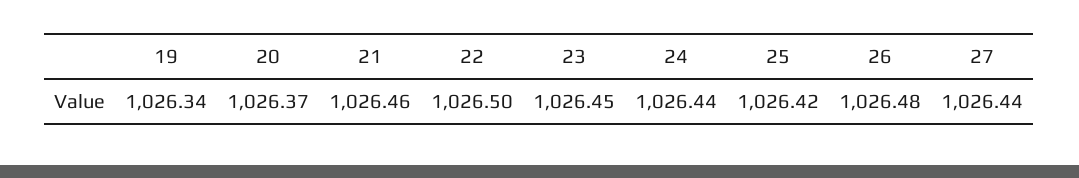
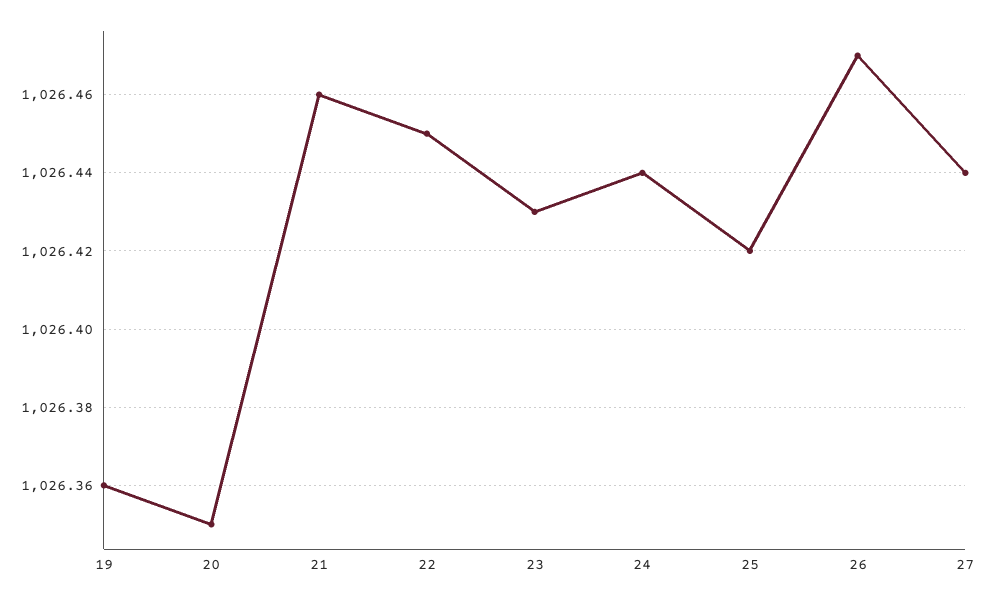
  {
-   "19": 1026.34,
+   "19": 1026.36,
-   "20": 1026.37,
+   "20": 1026.35,
    "21": 1026.46,
-   "22": 1026.5,
+   "22": 1026.45,
-   "23": 1026.45,
+   "23": 1026.43,
    "24": 1026.44,
    "25": 1026.42,
-   "26": 1026.48,
+   "26": 1026.47,
    "27": 1026.44
  }

